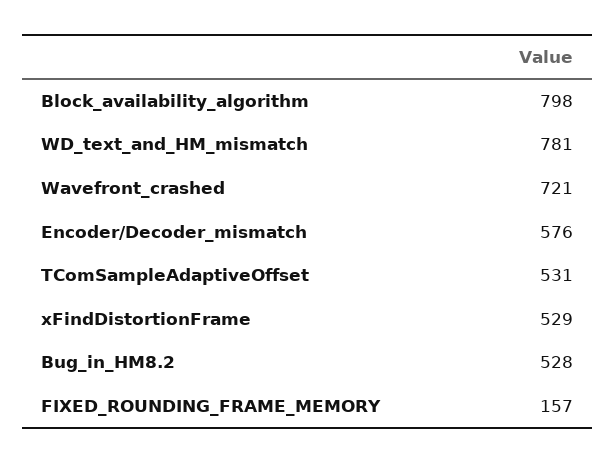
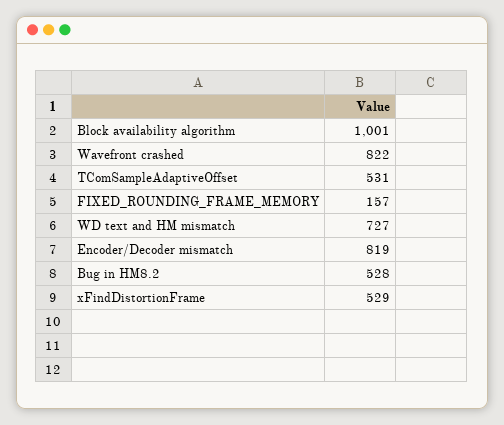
  {
-   "Block_availability_algorithm": 798,
+   "Block_availability_algorithm": 1001,
-   "WD_text_and_HM_mismatch": 781,
+   "WD_text_and_HM_mismatch": 727,
-   "Wavefront_crashed": 721,
+   "Wavefront_crashed": 822,
-   "Encoder/Decoder_mismatch": 576,
+   "Encoder/Decoder_mismatch": 819,
    "TComSampleAdaptiveOffset": 531,
    "xFindDistortionFrame": 529,
    "Bug_in_HM8.2": 528,
    "FIXED_ROUNDING_FRAME_MEMORY": 157
  }

